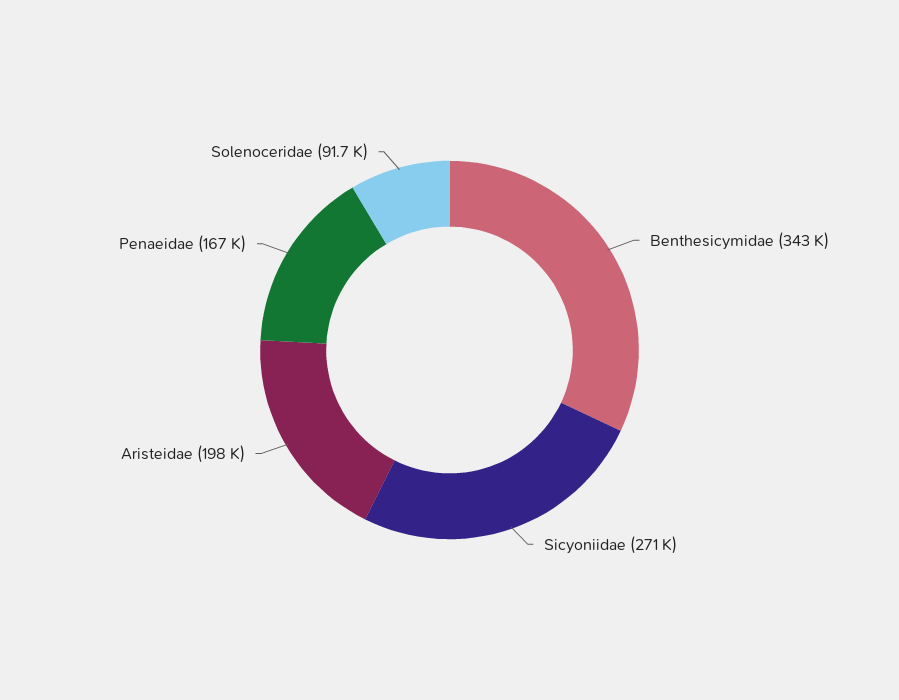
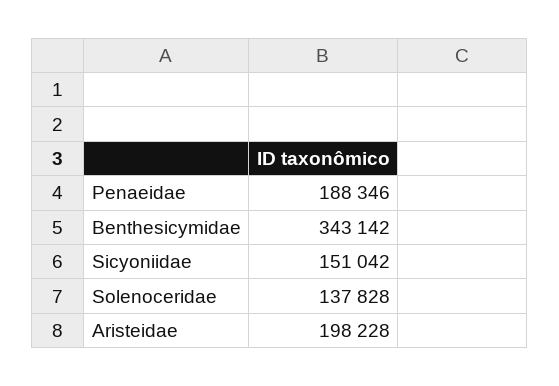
  {
    "Benthesicymidae": 343142,
-   "Sicyoniidae": 271000,
+   "Sicyoniidae": 151042,
    "Aristeidae": 198228,
-   "Penaeidae": 167000,
+   "Penaeidae": 188346,
-   "Solenoceridae": 91700
+   "Solenoceridae": 137828
  }

